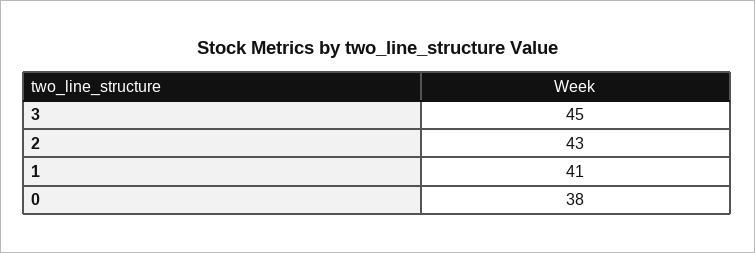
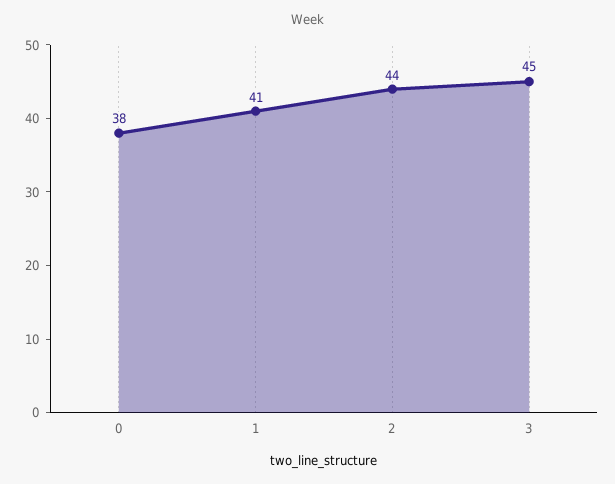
  {
    "3": 45,
-   "2": 43,
+   "2": 44,
    "1": 41,
    "0": 38
  }

